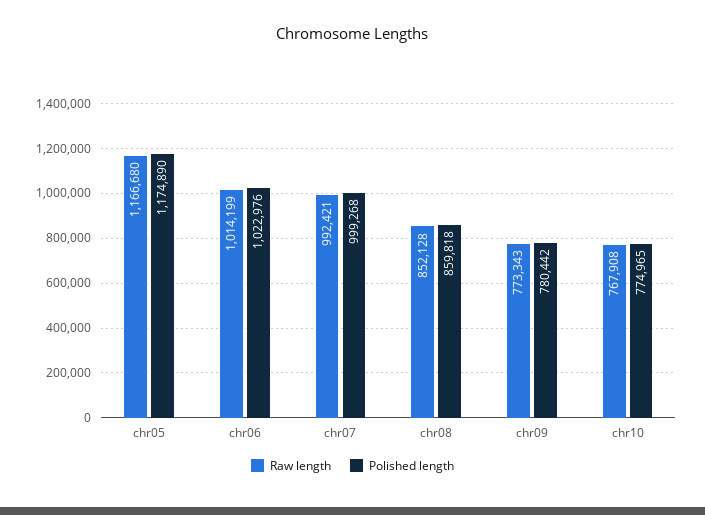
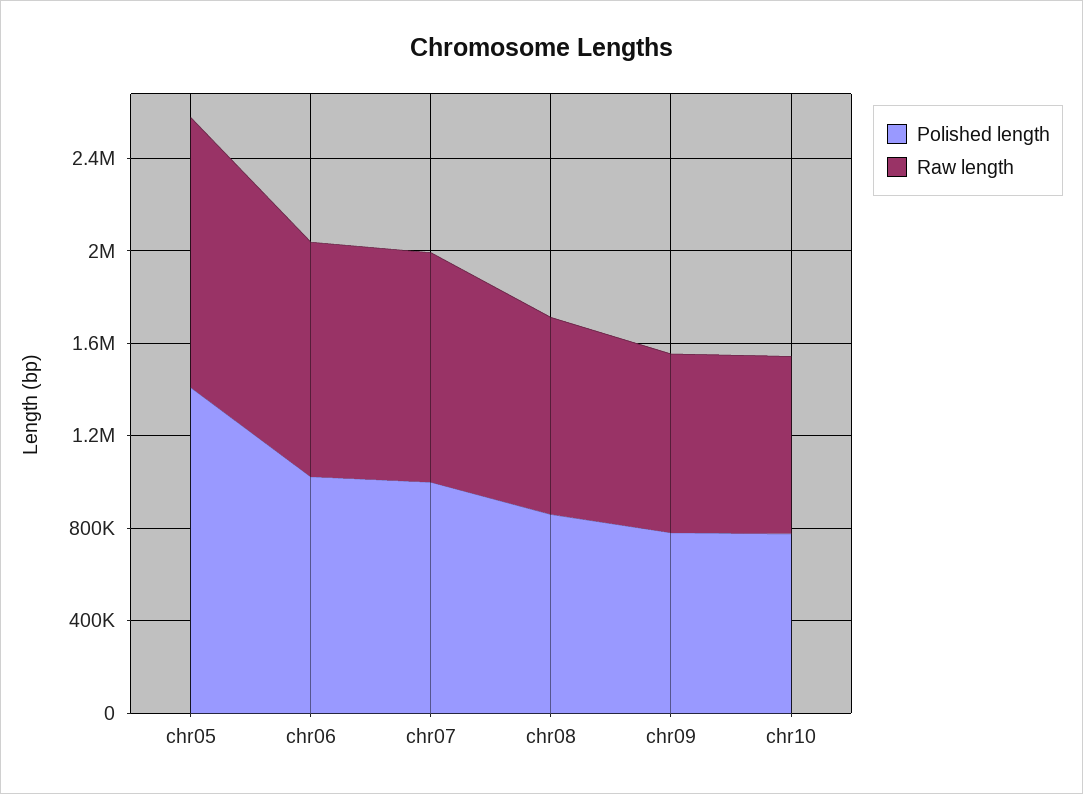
  {
    "Raw length": {
      "chr05": 1166680,
      "chr06": 1014199,
      "chr07": 992421,
      "chr08": 852128,
      "chr09": 773343,
      "chr10": 767908
    },
    "Polished length": {
-     "chr05": 1174890,
+     "chr05": 1400000,
      "chr06": 1022976,
      "chr07": 999268,
      "chr08": 859818,
      "chr09": 780442,
      "chr10": 774965
    }
  }

